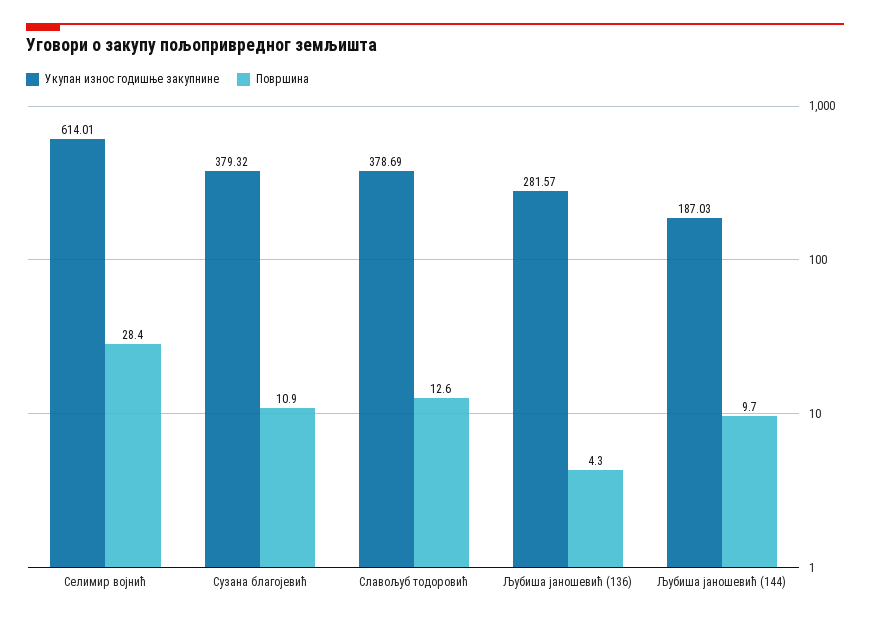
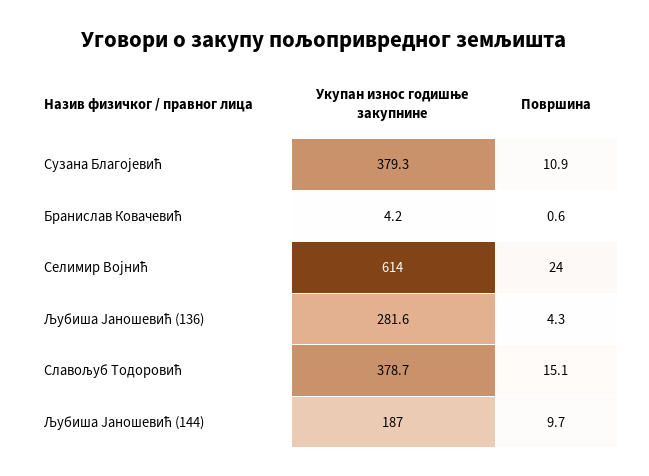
  {
    "Укупан износ годишње закупнине": {
      "Селимир војнић": 614.01,
      "Сузана благојевић": 379.32,
      "Славољуб тодоровић": 378.69,
      "Љубиша јаношевић (136)": 281.57,
-     "Љубиша јаношевић (144)": 187.03
+     "Љубиша јаношевић (144)": 187.03,
+     "Бранислав Ковачевић": 4.2
    },
    "Површина": {
-     "Селимир војнић": 28.4,
+     "Селимир војнић": 24,
      "Сузана благојевић": 10.9,
-     "Славољуб тодоровић": 12.6,
+     "Славољуб тодоровић": 15.1,
      "Љубиша јаношевић (136)": 4.3,
-     "Љубиша јаношевић (144)": 9.7
+     "Љубиша јаношевић (144)": 9.7,
+     "Бранислав Ковачевић": 0.6
    }
  }

